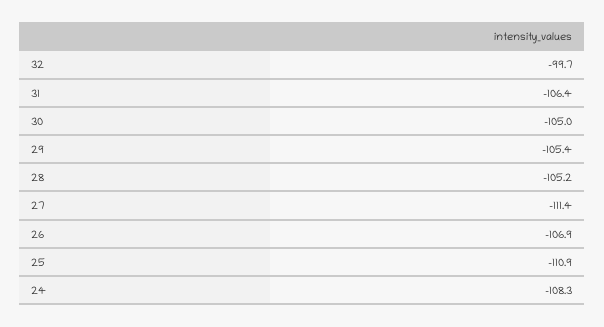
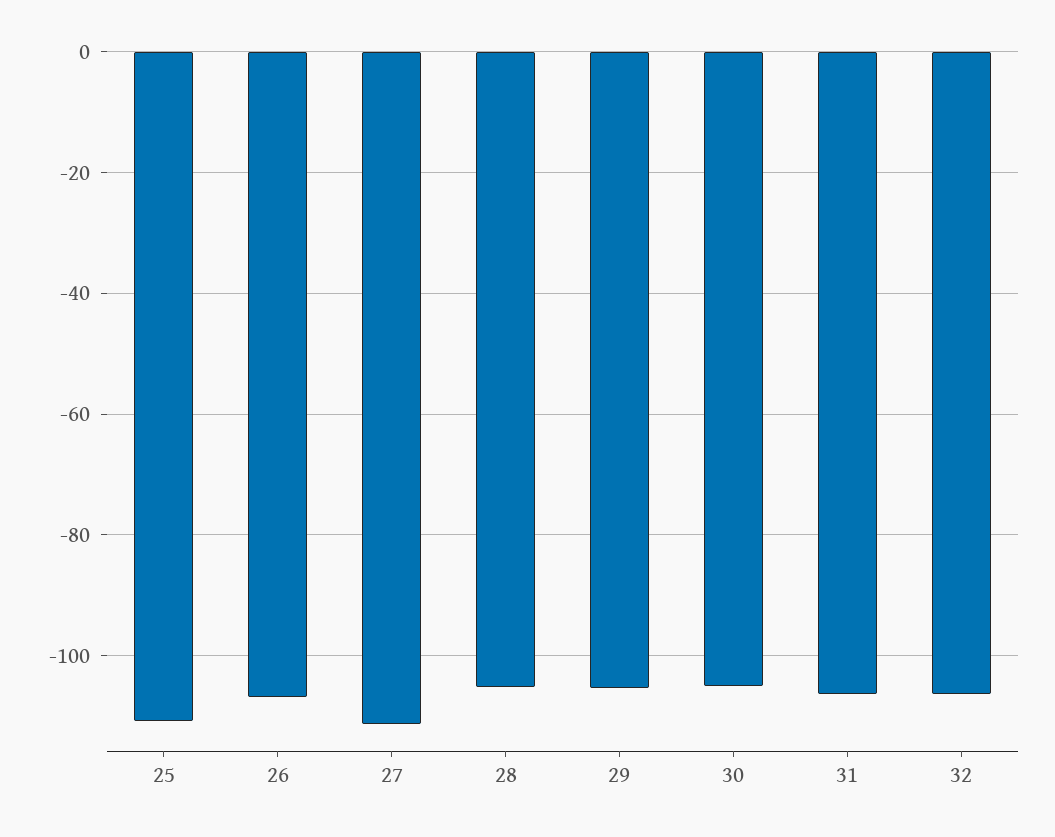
  {
-   "32": -99.7,
+   "32": -106,
    "31": -106.4,
    "30": -105,
    "29": -105.4,
    "28": -105.2,
    "27": -111.4,
    "26": -106.9,
-   "25": -110.9,
+   "25": -110.9
-   "24": -108.3
  }

